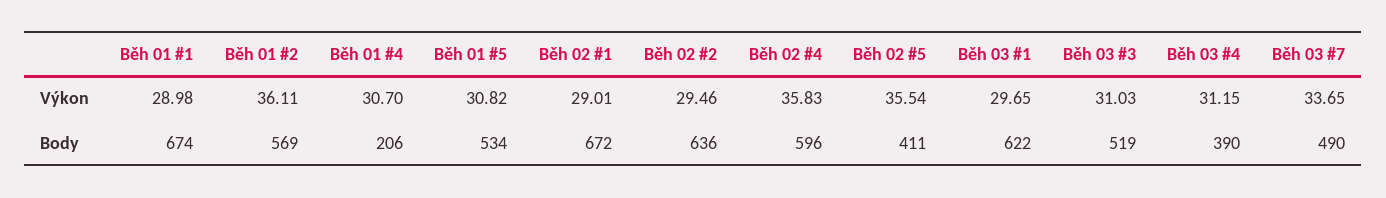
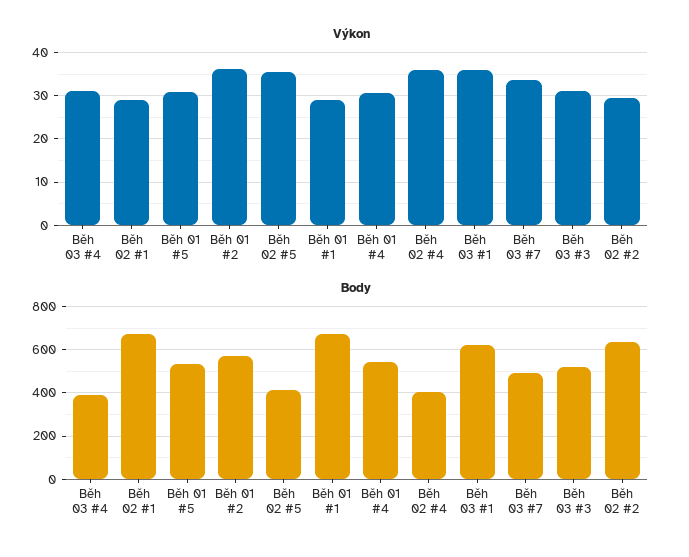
  {
    "Výkon": {
      "Běh 01 #1": 28.98,
      "Běh 01 #2": 36.11,
      "Běh 01 #4": 30.7,
      "Běh 01 #5": 30.82,
      "Běh 02 #1": 29.01,
      "Běh 02 #2": 29.46,
      "Běh 02 #4": 35.83,
      "Běh 02 #5": 35.54,
-     "Běh 03 #1": 29.65,
+     "Běh 03 #1": 36,
      "Běh 03 #3": 31.03,
      "Běh 03 #4": 31.15,
      "Běh 03 #7": 33.65
    },
    "Body": {
      "Běh 01 #1": 674,
      "Běh 01 #2": 569,
-     "Běh 01 #4": 206,
+     "Běh 01 #4": 550,
      "Běh 01 #5": 534,
      "Běh 02 #1": 672,
      "Běh 02 #2": 636,
-     "Běh 02 #4": 596,
+     "Běh 02 #4": 400,
      "Běh 02 #5": 411,
      "Běh 03 #1": 622,
      "Běh 03 #3": 519,
      "Běh 03 #4": 390,
      "Běh 03 #7": 490
    }
  }

